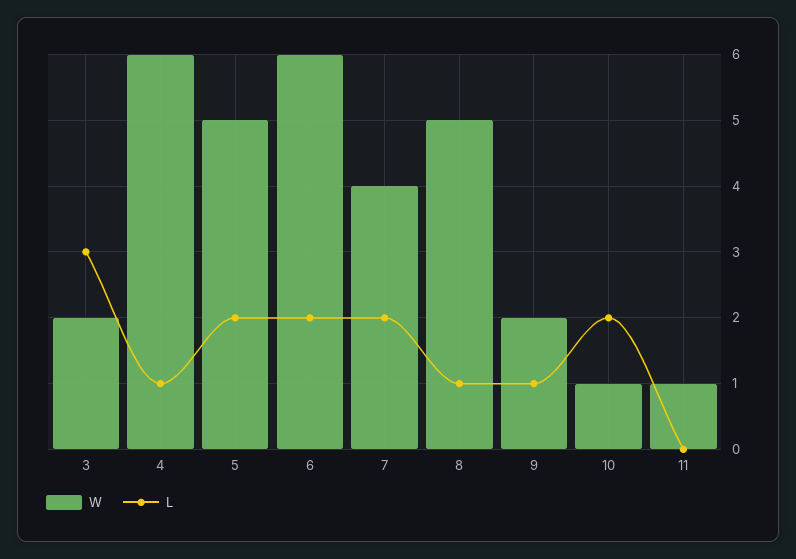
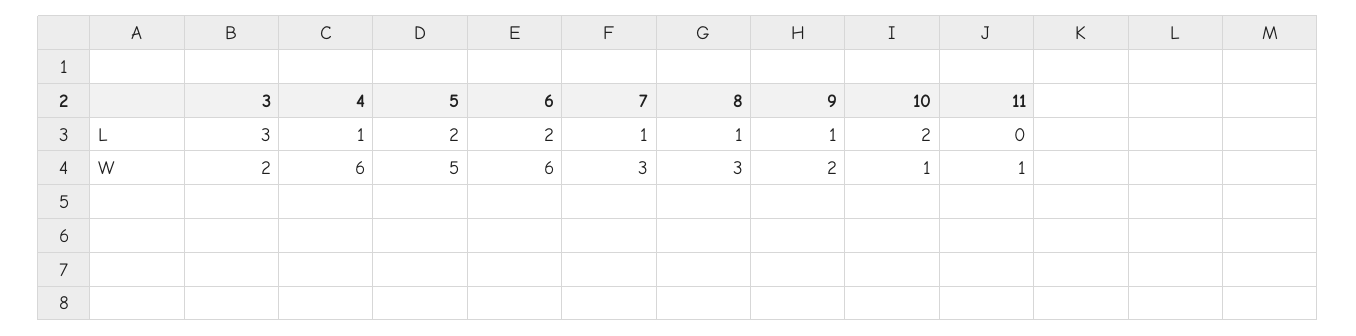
  {
    "W": {
      "3": 2,
      "4": 6,
      "5": 5,
      "6": 6,
-     "7": 4,
+     "7": 3,
-     "8": 5,
+     "8": 3,
      "9": 2,
      "10": 1,
      "11": 1
    },
    "L": {
      "3": 3,
      "4": 1,
      "5": 2,
      "6": 2,
-     "7": 2,
+     "7": 1,
      "8": 1,
      "9": 1,
      "10": 2,
      "11": 0
    }
  }

